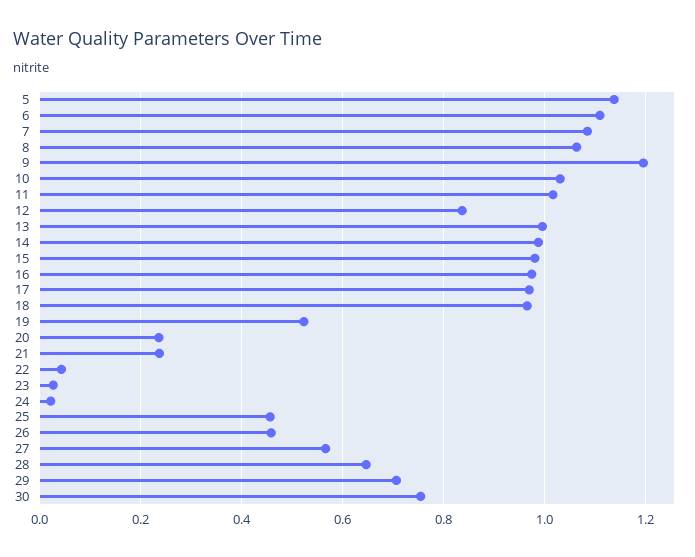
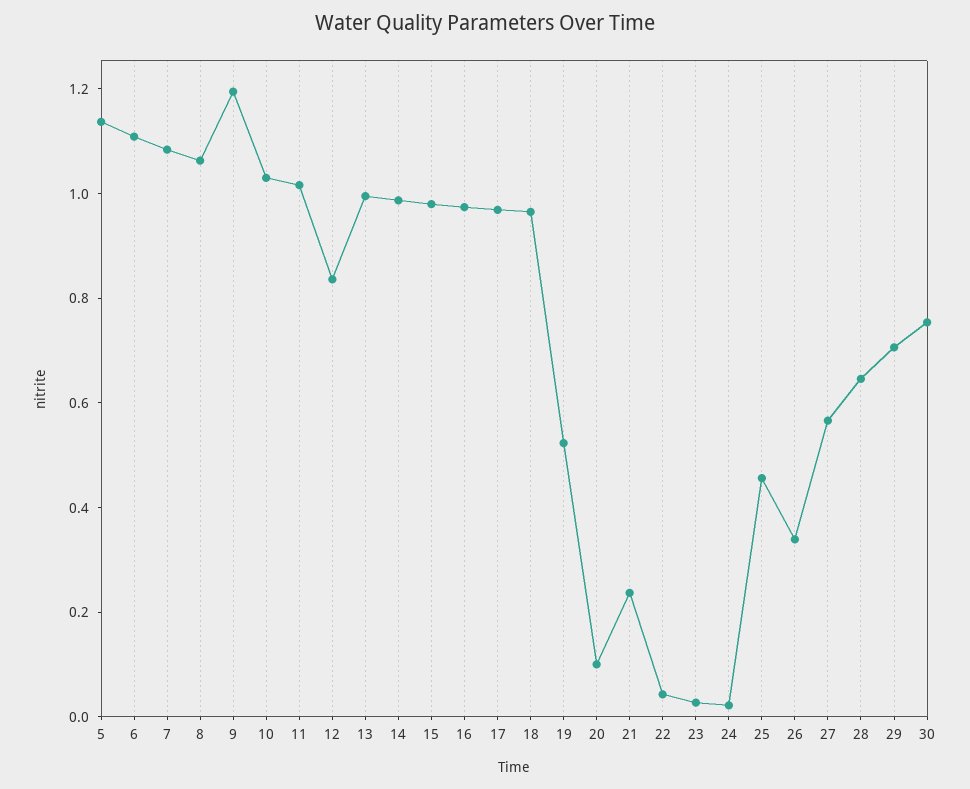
  {
    "5": 1.14,
    "6": 1.1,
    "7": 1.08,
    "8": 1.06,
    "9": 1.2,
    "10": 1.04,
    "11": 1.02,
    "12": 0.84,
    "13": 1,
    "14": 0.98,
    "15": 0.98,
    "16": 0.98,
    "17": 0.96,
    "18": 0.96,
    "19": 0.52,
-   "20": 0.24,
+   "20": 0.1,
    "21": 0.24,
    "22": 0.04,
    "23": 0.02,
    "24": 0.02,
    "25": 0.46,
-   "26": 0.46,
+   "26": 0.35,
    "27": 0.56,
    "28": 0.64,
    "29": 0.7,
    "30": 0.76
  }

